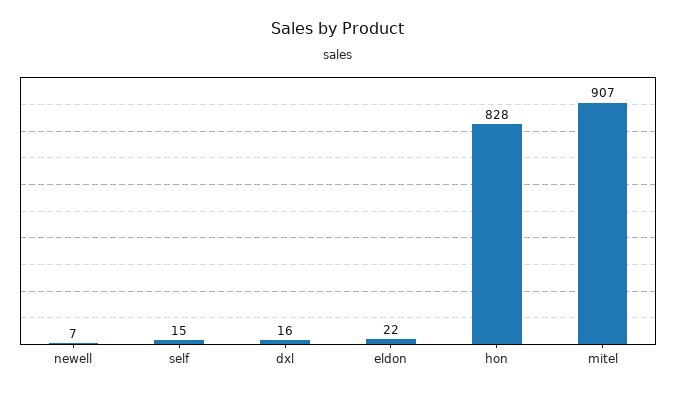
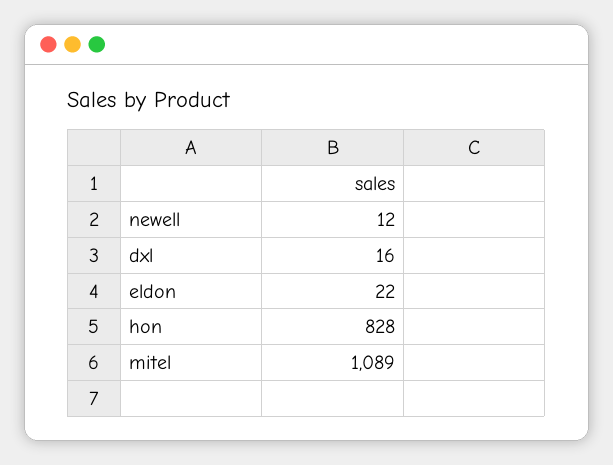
  {
-   "newell": 7,
+   "newell": 12,
-   "self": 15,
    "dxl": 16,
    "eldon": 22,
    "hon": 828,
-   "mitel": 907
+   "mitel": 1089
  }

